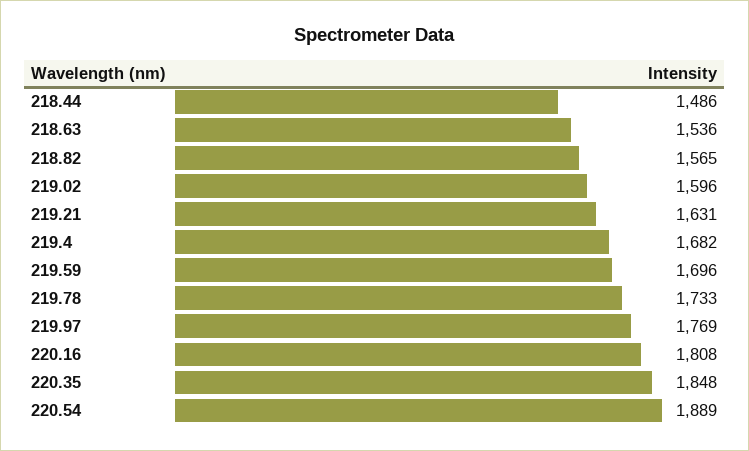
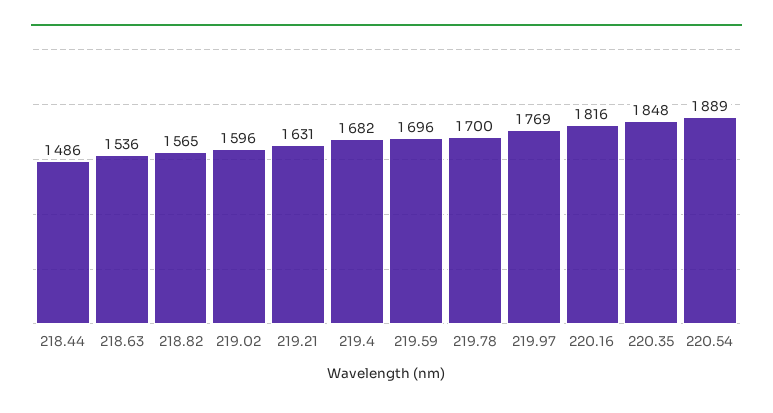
  {
    "218.44": 1486,
    "218.63": 1536,
    "218.82": 1565,
    "219.02": 1596,
    "219.21": 1631,
    "219.4": 1682,
    "219.59": 1696,
-   "219.78": 1733,
+   "219.78": 1700,
    "219.97": 1769,
-   "220.16": 1808,
+   "220.16": 1816,
    "220.35": 1848,
    "220.54": 1889
  }

